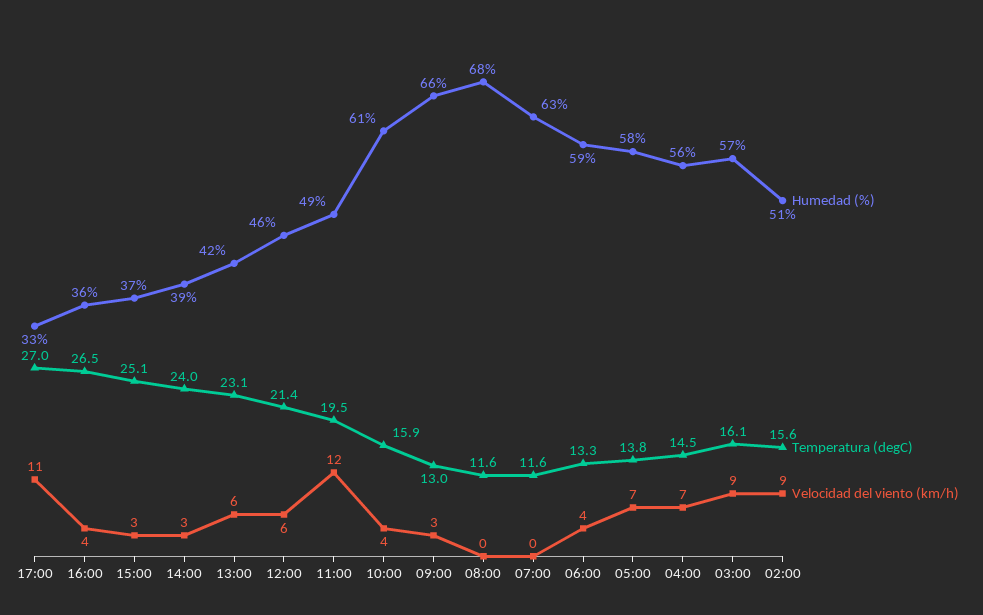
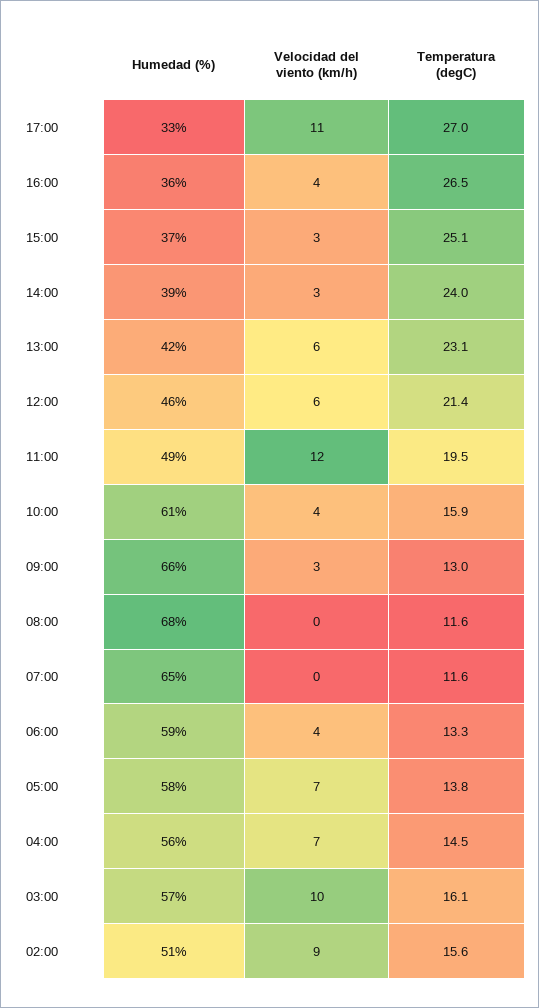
  {
    "Humedad (%)": {
      "17:00": 33,
      "16:00": 36,
      "15:00": 37,
      "14:00": 39,
      "13:00": 42,
      "12:00": 46,
      "11:00": 49,
      "10:00": 61,
      "09:00": 66,
      "08:00": 68,
-     "07:00": 63,
+     "07:00": 65,
      "06:00": 59,
      "05:00": 58,
      "04:00": 56,
      "03:00": 57,
      "02:00": 51
    },
    "Temperatura (degC)": {
      "17:00": 27,
      "16:00": 26.5,
      "15:00": 25.1,
      "14:00": 24,
      "13:00": 23.1,
      "12:00": 21.4,
      "11:00": 19.5,
      "10:00": 15.9,
      "09:00": 13,
      "08:00": 11.6,
      "07:00": 11.6,
      "06:00": 13.3,
      "05:00": 13.8,
      "04:00": 14.5,
      "03:00": 16.1,
      "02:00": 15.6
    },
    "Velocidad del viento (km/h)": {
      "17:00": 11,
      "16:00": 4,
      "15:00": 3,
      "14:00": 3,
      "13:00": 6,
      "12:00": 6,
      "11:00": 12,
      "10:00": 4,
      "09:00": 3,
      "08:00": 0,
      "07:00": 0,
      "06:00": 4,
      "05:00": 7,
      "04:00": 7,
-     "03:00": 9,
+     "03:00": 10,
      "02:00": 9
    }
  }

